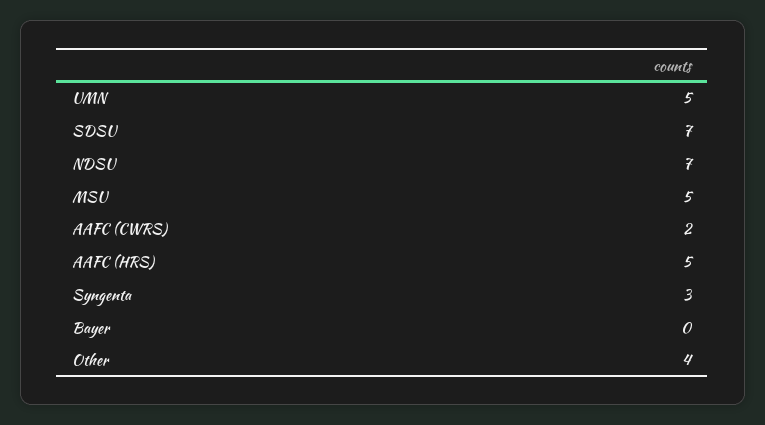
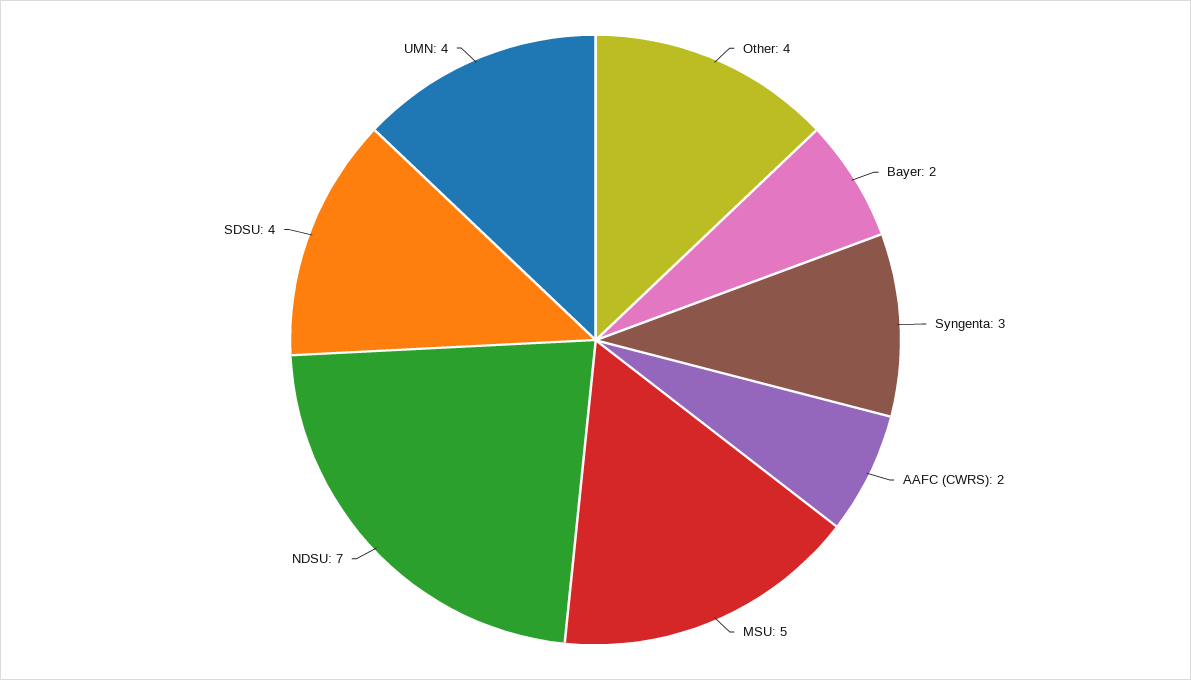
  {
-   "UMN": 5,
+   "UMN": 4,
-   "SDSU": 7,
+   "SDSU": 4,
    "NDSU": 7,
    "MSU": 5,
    "AAFC (CWRS)": 2,
-   "AAFC (HRS)": 5,
    "Syngenta": 3,
-   "Bayer": 0,
+   "Bayer": 2,
    "Other": 4
  }

